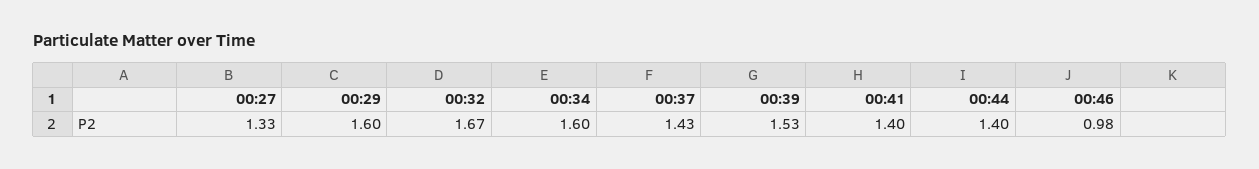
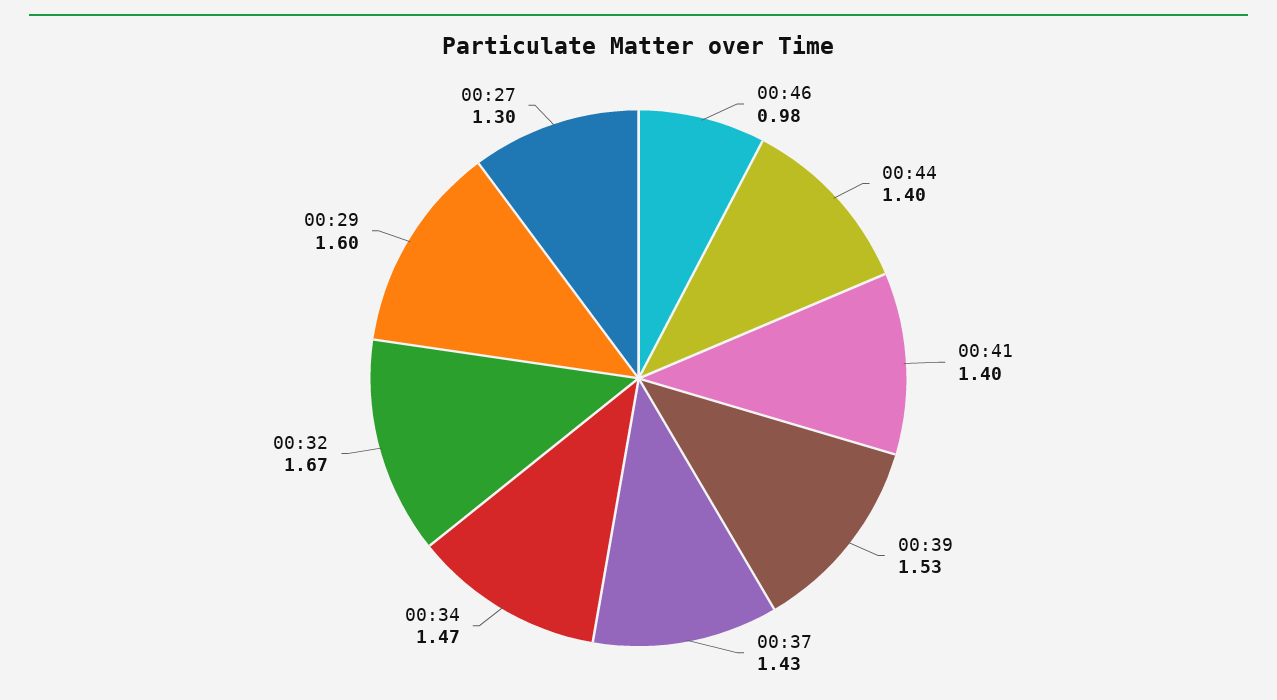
  {
-   "00:27": 1.33,
+   "00:27": 1.3,
    "00:29": 1.6,
    "00:32": 1.67,
-   "00:34": 1.6,
+   "00:34": 1.47,
    "00:37": 1.43,
    "00:39": 1.53,
    "00:41": 1.4,
    "00:44": 1.4,
    "00:46": 0.98
  }

